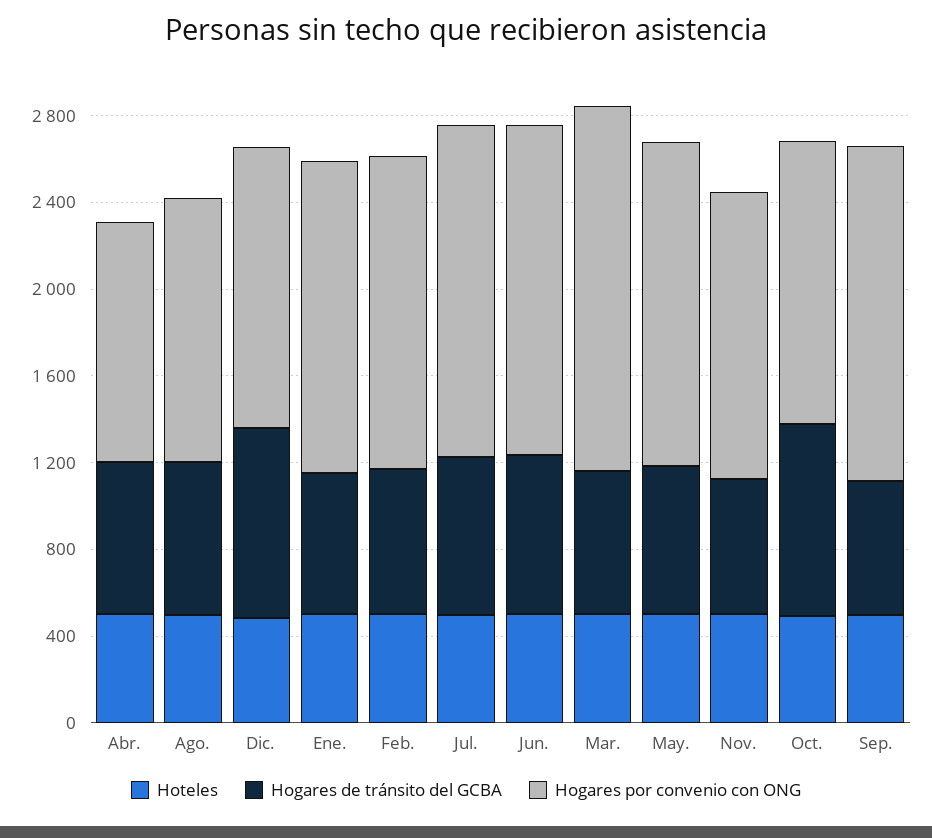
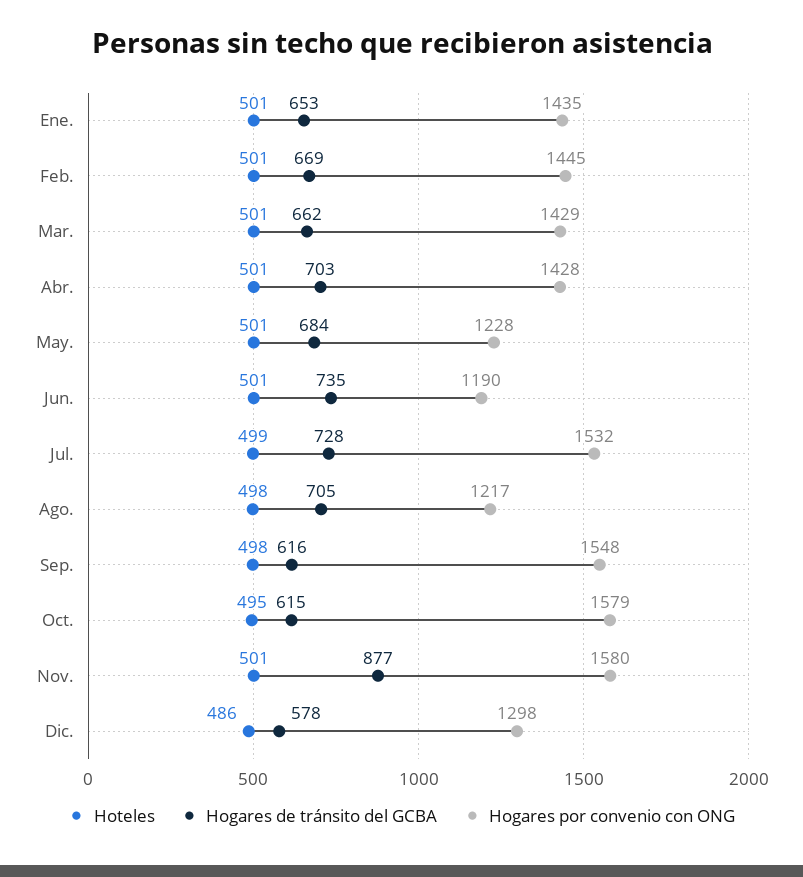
  {
    "Hoteles": {
      "Abr.": 501,
      "Ago.": 498,
      "Dic.": 486,
      "Ene.": 501,
      "Feb.": 501,
      "Jul.": 499,
      "Jun.": 501,
      "Mar.": 501,
      "May.": 501,
      "Nov.": 501,
      "Oct.": 495,
      "Sep.": 498
    },
    "Hogares de tránsito del GCBA": {
      "Abr.": 703,
      "Ago.": 705,
-     "Dic.": 900,
+     "Dic.": 578,
      "Ene.": 653,
      "Feb.": 669,
      "Jul.": 728,
      "Jun.": 735,
      "Mar.": 662,
      "May.": 684,
-     "Nov.": 600,
+     "Nov.": 877,
-     "Oct.": 900,
+     "Oct.": 615,
      "Sep.": 616
    },
    "Hogares por convenio con ONG": {
-     "Abr.": 1100,
+     "Abr.": 1428,
      "Ago.": 1217,
      "Dic.": 1298,
      "Ene.": 1435,
      "Feb.": 1445,
      "Jul.": 1532,
-     "Jun.": 1500,
+     "Jun.": 1190,
-     "Mar.": 1700,
+     "Mar.": 1429,
-     "May.": 1500,
+     "May.": 1228,
-     "Nov.": 1300,
+     "Nov.": 1580,
-     "Oct.": 1300,
+     "Oct.": 1579,
      "Sep.": 1548
    }
  }

